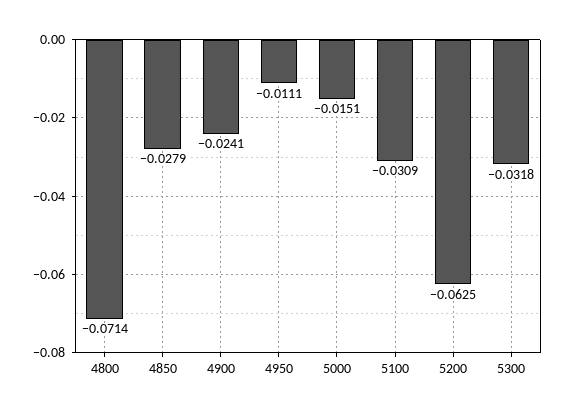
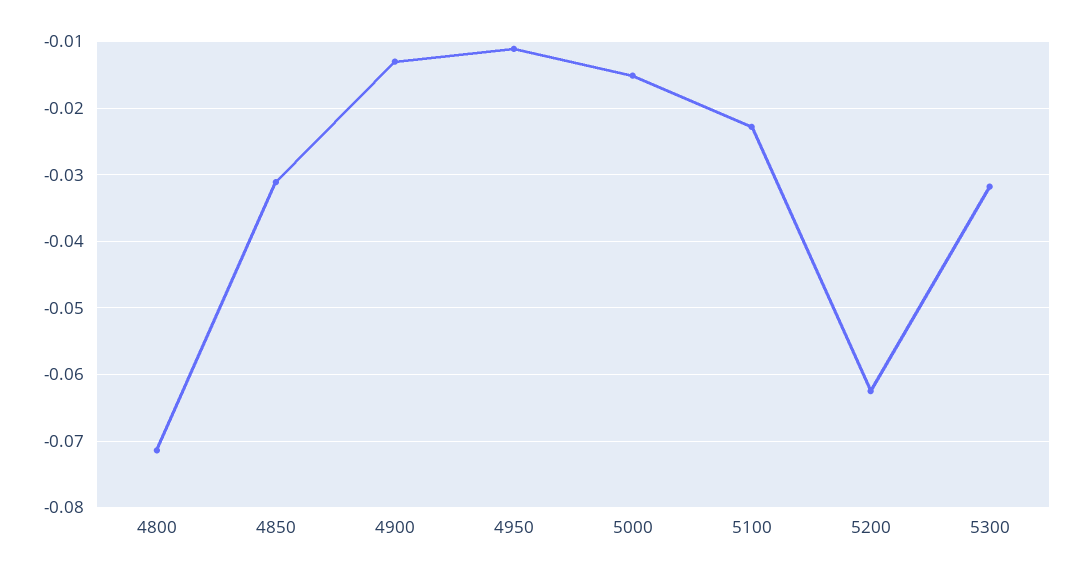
  {
    "4800": -0.0714,
-   "4850": -0.0279,
+   "4850": -0.031,
-   "4900": -0.0241,
+   "4900": -0.013,
    "4950": -0.0111,
    "5000": -0.0151,
-   "5100": -0.0309,
+   "5100": -0.023,
    "5200": -0.0625,
    "5300": -0.0318
  }

